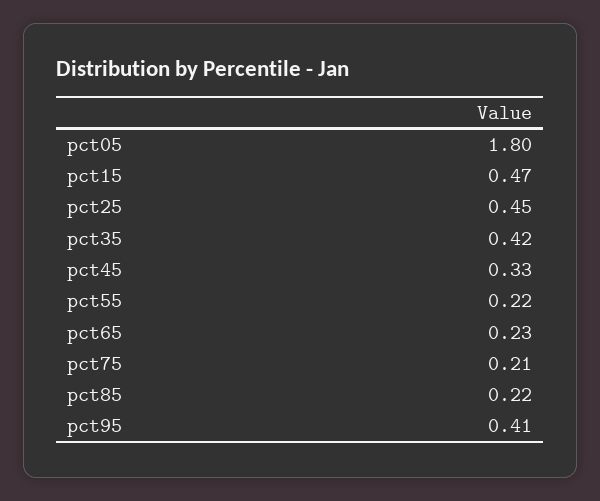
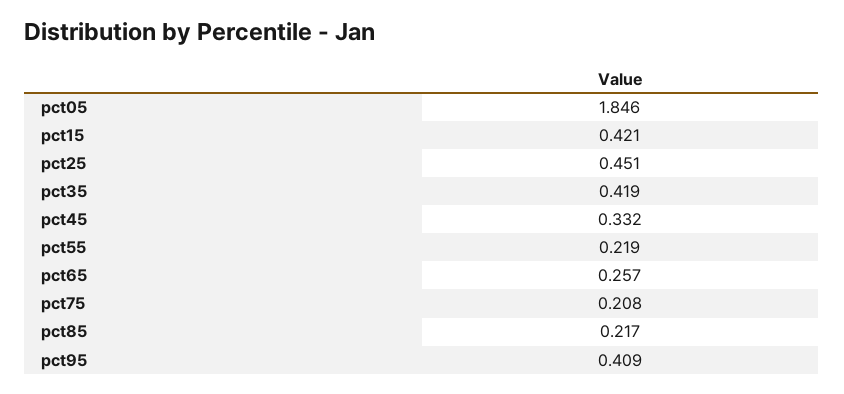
  {
-   "pct05": 1.8,
+   "pct05": 1.846,
-   "pct15": 0.47,
+   "pct15": 0.421,
    "pct25": 0.451,
    "pct35": 0.419,
    "pct45": 0.332,
    "pct55": 0.219,
-   "pct65": 0.23,
+   "pct65": 0.257,
    "pct75": 0.208,
    "pct85": 0.217,
    "pct95": 0.409
  }

